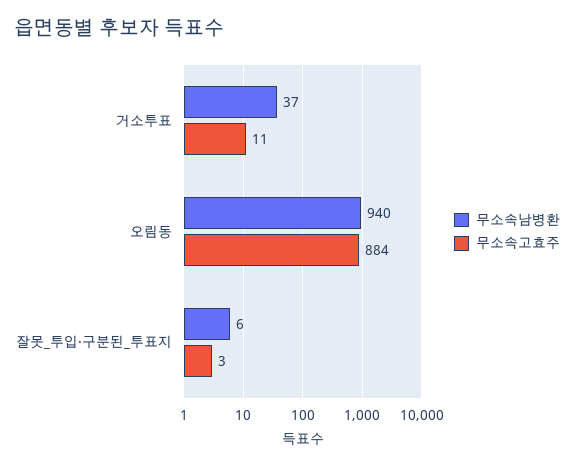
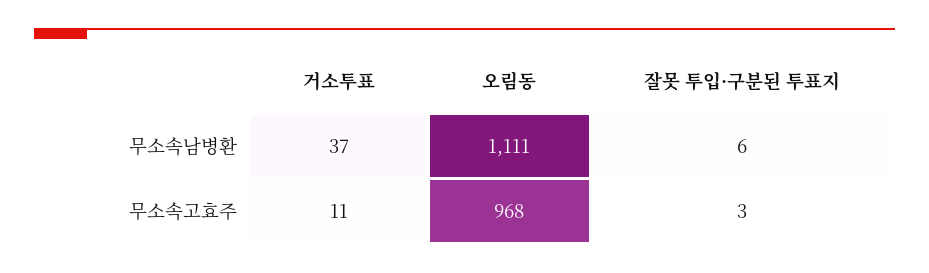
  {
    "무소속남병환": {
      "거소투표": 37,
-     "오림동": 940,
+     "오림동": 1111,
      "잘못_투입·구분된_투표지": 6
    },
    "무소속고효주": {
      "거소투표": 11,
-     "오림동": 884,
+     "오림동": 968,
      "잘못_투입·구분된_투표지": 3
    }
  }

